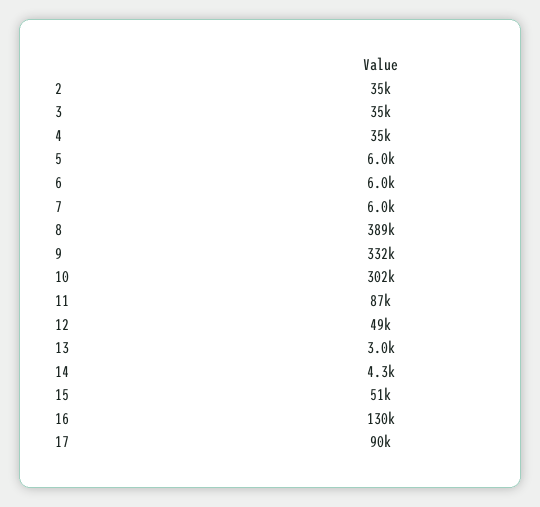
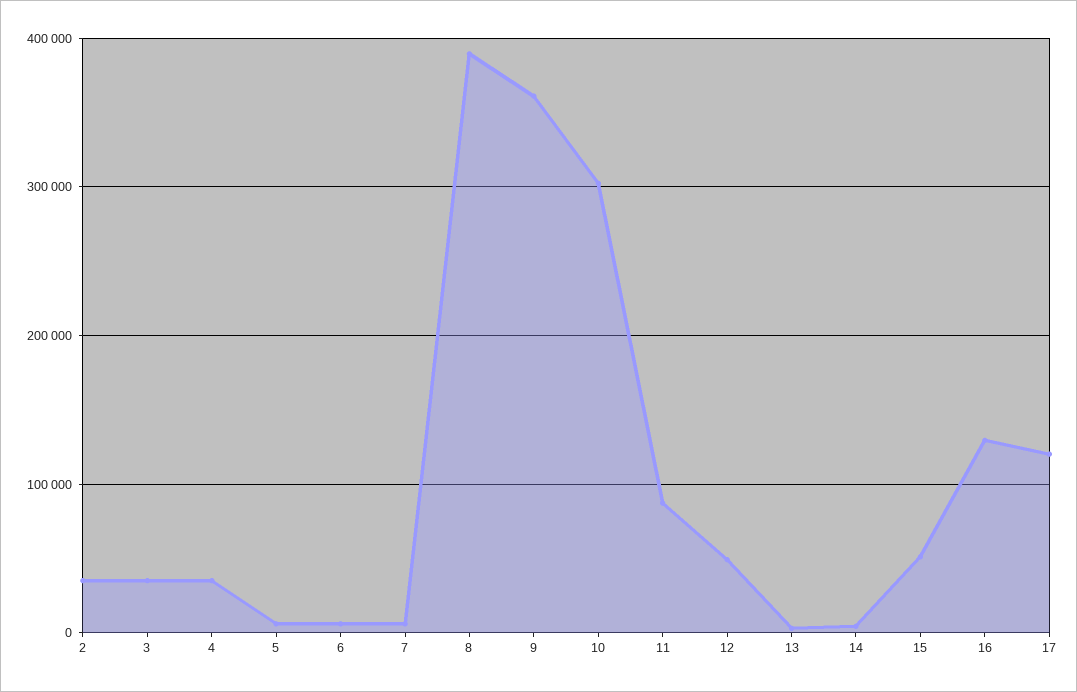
  {
    "2": 35000,
    "3": 35000,
    "4": 35000,
    "5": 6000,
    "6": 6000,
    "7": 6000,
    "8": 389000,
-   "9": 332000,
+   "9": 360000,
    "10": 302000,
    "11": 87000,
    "12": 49000,
    "13": 3000,
    "14": 4300,
    "15": 51000,
    "16": 130000,
-   "17": 90000
+   "17": 120000
  }

